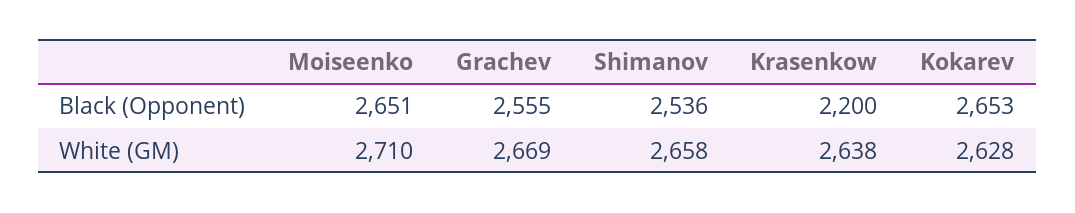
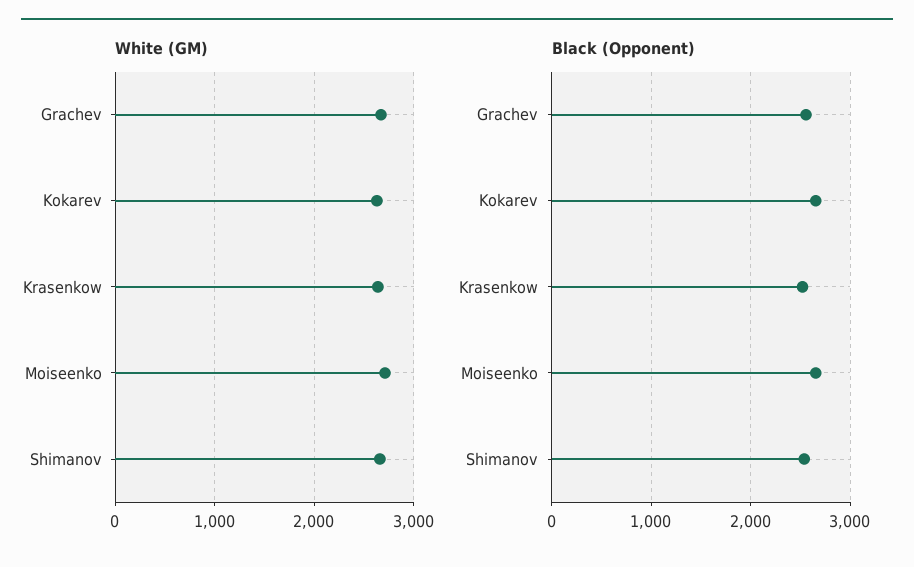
  {
    "Black (Opponent)": {
      "Moiseenko": 2651,
      "Grachev": 2555,
      "Shimanov": 2536,
-     "Krasenkow": 2200,
+     "Krasenkow": 2500,
      "Kokarev": 2653
    },
    "White (GM)": {
      "Moiseenko": 2710,
      "Grachev": 2669,
      "Shimanov": 2658,
      "Krasenkow": 2638,
      "Kokarev": 2628
    }
  }

